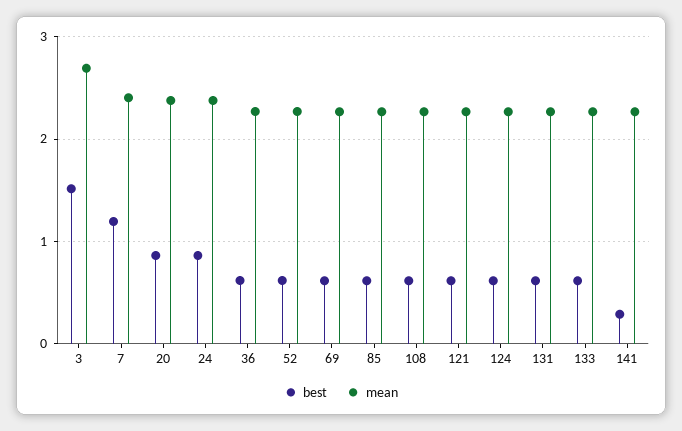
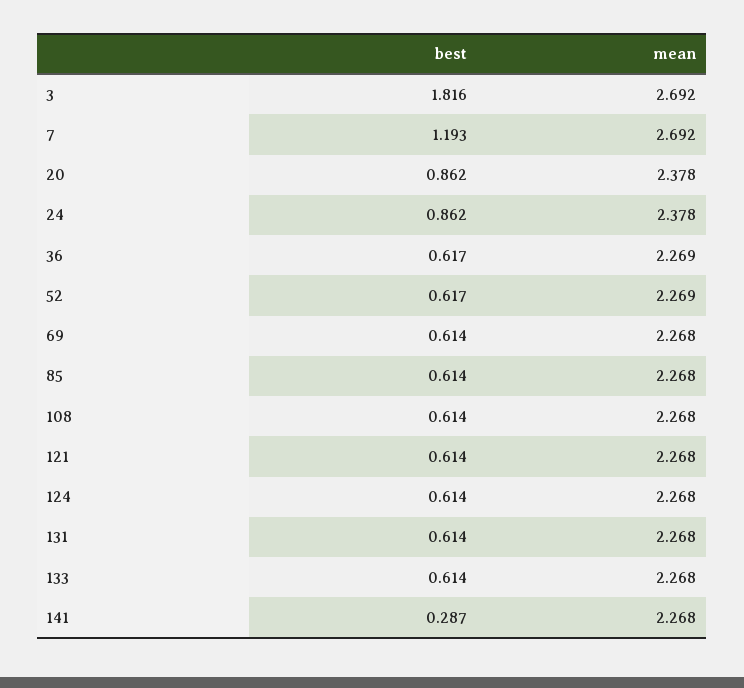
  {
    "best": {
-     "3": 1.5,
+     "3": 1.816,
      "7": 1.193,
      "20": 0.862,
      "24": 0.862,
      "36": 0.617,
      "52": 0.617,
      "69": 0.614,
      "85": 0.614,
      "108": 0.614,
      "121": 0.614,
      "124": 0.614,
      "131": 0.614,
      "133": 0.614,
      "141": 0.287
    },
    "mean": {
      "3": 2.692,
-     "7": 2.4,
+     "7": 2.692,
      "20": 2.378,
      "24": 2.378,
      "36": 2.269,
      "52": 2.269,
      "69": 2.268,
      "85": 2.268,
      "108": 2.268,
      "121": 2.268,
      "124": 2.268,
      "131": 2.268,
      "133": 2.268,
      "141": 2.268
    }
  }

